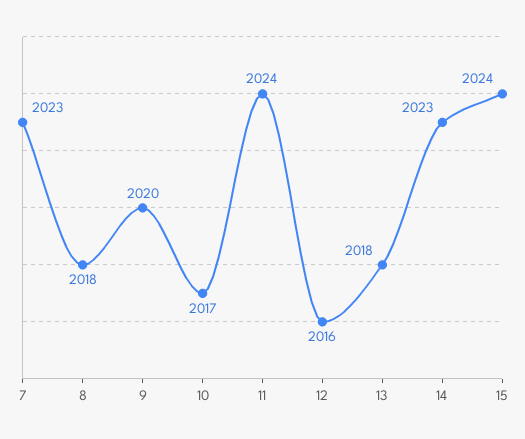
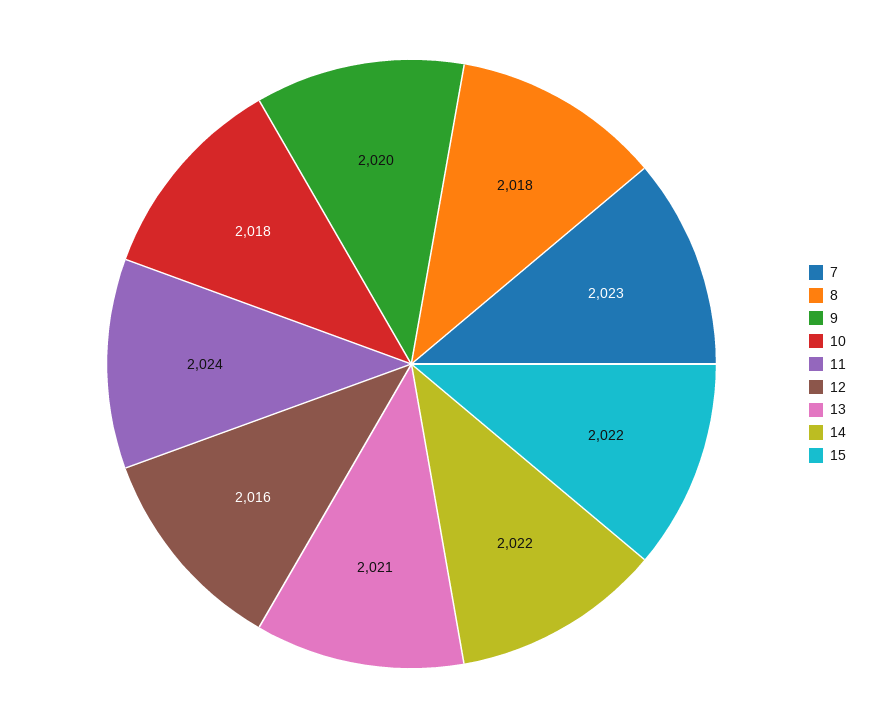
  {
    "7": 2023,
    "8": 2018,
    "9": 2020,
-   "10": 2017,
+   "10": 2018,
    "11": 2024,
    "12": 2016,
-   "13": 2018,
+   "13": 2021,
-   "14": 2023,
+   "14": 2022,
-   "15": 2024
+   "15": 2022
  }

